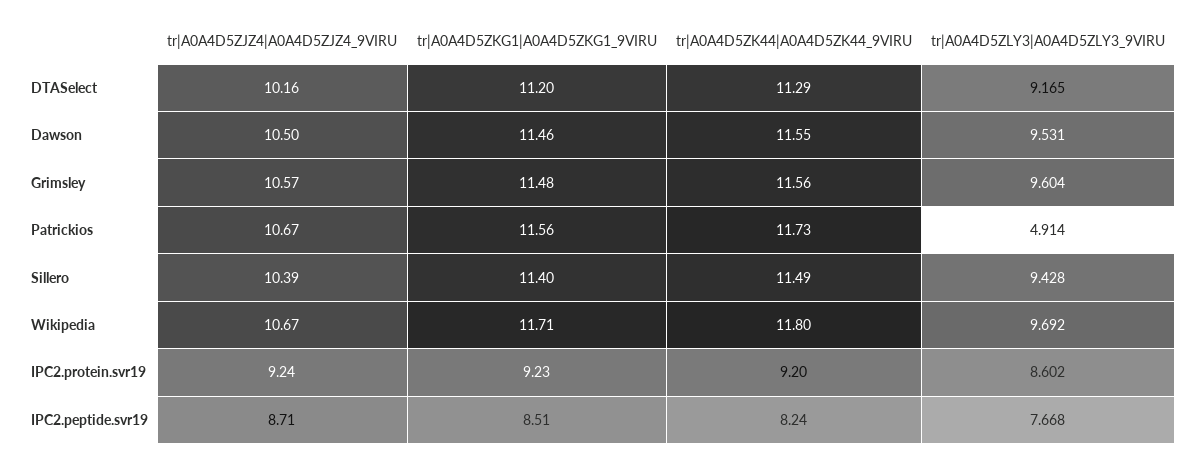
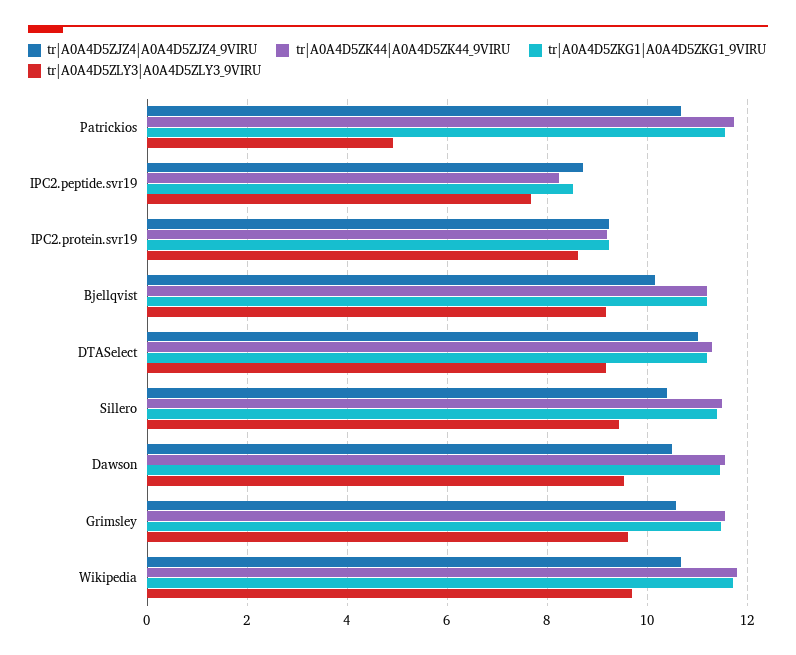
  {
    "tr|A0A4D5ZJZ4|A0A4D5ZJZ4_9VIRU": {
-     "DTASelect": 10.16,
+     "DTASelect": 11,
      "Dawson": 10.5,
      "Grimsley": 10.57,
      "Patrickios": 10.67,
      "Sillero": 10.39,
      "Wikipedia": 10.67,
      "IPC2.protein.svr19": 9.24,
-     "IPC2.peptide.svr19": 8.71
+     "IPC2.peptide.svr19": 8.71,
+     "Bjellqvist": 10.2
    },
    "tr|A0A4D5ZKG1|A0A4D5ZKG1_9VIRU": {
      "DTASelect": 11.2,
      "Dawson": 11.46,
      "Grimsley": 11.48,
      "Patrickios": 11.56,
      "Sillero": 11.4,
      "Wikipedia": 11.71,
      "IPC2.protein.svr19": 9.23,
-     "IPC2.peptide.svr19": 8.51
+     "IPC2.peptide.svr19": 8.51,
+     "Bjellqvist": 11.2
    },
    "tr|A0A4D5ZK44|A0A4D5ZK44_9VIRU": {
      "DTASelect": 11.29,
      "Dawson": 11.55,
      "Grimsley": 11.56,
      "Patrickios": 11.73,
      "Sillero": 11.49,
      "Wikipedia": 11.8,
      "IPC2.protein.svr19": 9.2,
-     "IPC2.peptide.svr19": 8.24
+     "IPC2.peptide.svr19": 8.24,
+     "Bjellqvist": 11.2
    },
    "tr|A0A4D5ZLY3|A0A4D5ZLY3_9VIRU": {
      "DTASelect": 9.165,
      "Dawson": 9.531,
      "Grimsley": 9.604,
      "Patrickios": 4.914,
      "Sillero": 9.428,
      "Wikipedia": 9.692,
      "IPC2.protein.svr19": 8.602,
-     "IPC2.peptide.svr19": 7.668
+     "IPC2.peptide.svr19": 7.668,
+     "Bjellqvist": 9.2
    }
  }

